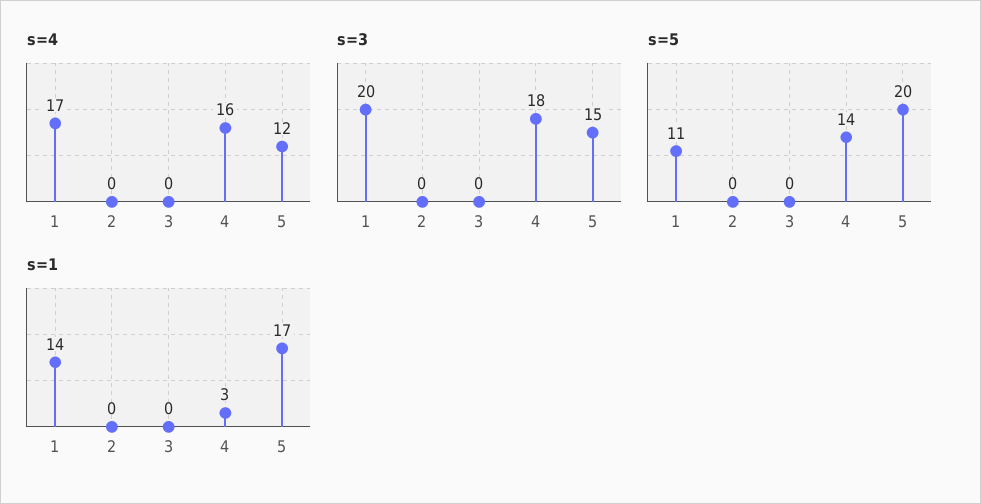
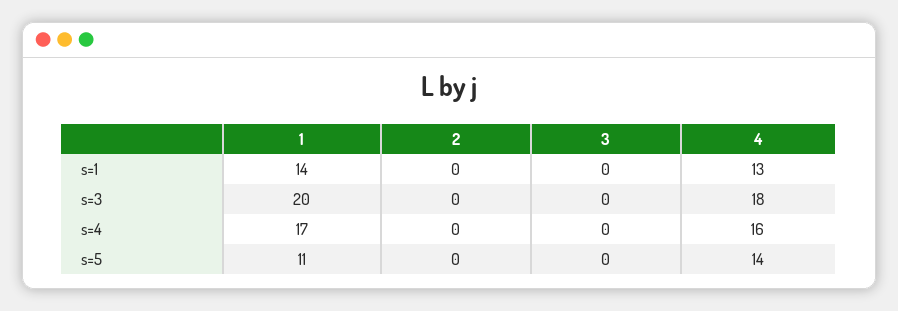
  {
    "s=4": {
      "1": 17,
      "2": 0,
      "3": 0,
-     "4": 16,
+     "4": 16
-     "5": 12
    },
    "s=3": {
      "1": 20,
      "2": 0,
      "3": 0,
-     "4": 18,
+     "4": 18
-     "5": 15
    },
    "s=5": {
      "1": 11,
      "2": 0,
      "3": 0,
-     "4": 14,
+     "4": 14
-     "5": 20
    },
    "s=1": {
      "1": 14,
      "2": 0,
      "3": 0,
-     "4": 3,
+     "4": 13
-     "5": 17
    }
  }

